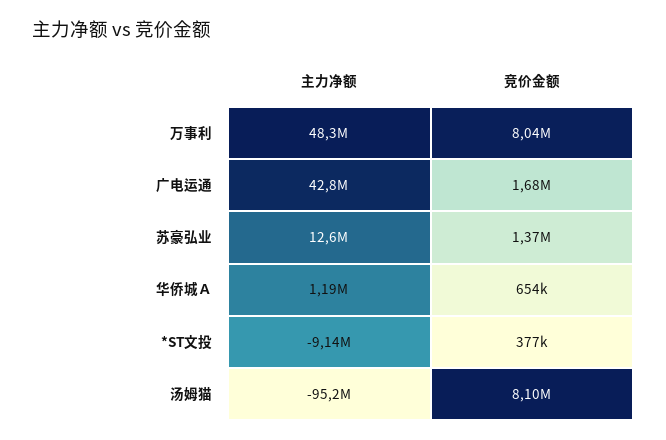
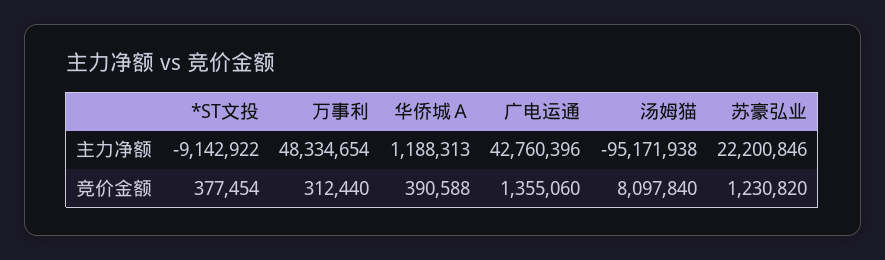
  {
    "主力净额": {
      "万事利": 48334654,
      "广电运通": 42760396,
-     "苏豪弘业": 12600000,
+     "苏豪弘业": 22200846,
      "华侨城Ａ": 1188313,
      "*ST文投": -9142922,
      "汤姆猫": -95171938
    },
    "竞价金额": {
-     "万事利": 8040000,
+     "万事利": 312440,
-     "广电运通": 1680000,
+     "广电运通": 1355060,
-     "苏豪弘业": 1370000,
+     "苏豪弘业": 1230820,
-     "华侨城Ａ": 654000,
+     "华侨城Ａ": 390588,
      "*ST文投": 377454,
      "汤姆猫": 8097840
    }
  }

